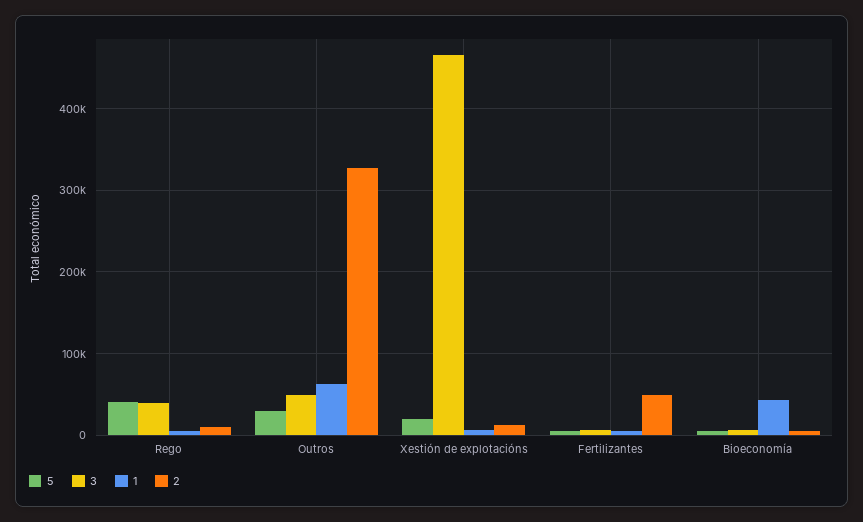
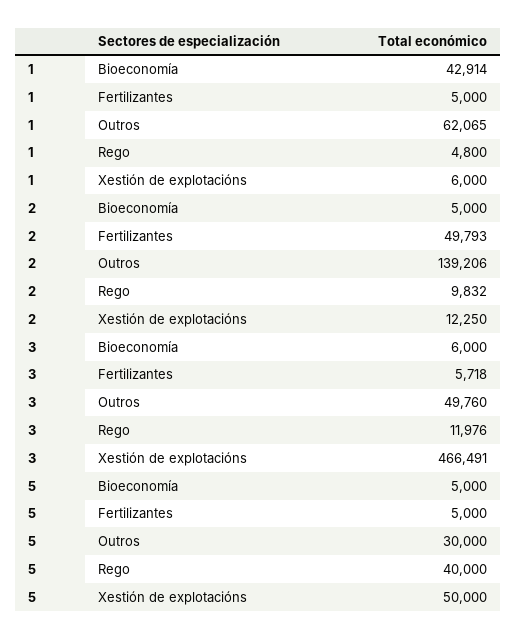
  {
    "5": {
      "Rego": 40000,
      "Outros": 30000,
-     "Xestión de explotacións": 20000,
+     "Xestión de explotacións": 50000,
      "Fertilizantes": 5000,
      "Bioeconomía": 5000
    },
    "3": {
-     "Rego": 40000,
+     "Rego": 11976,
      "Outros": 49760,
      "Xestión de explotacións": 466491,
      "Fertilizantes": 5718,
      "Bioeconomía": 6000
    },
    "1": {
      "Rego": 4800,
      "Outros": 62065,
      "Xestión de explotacións": 6000,
      "Fertilizantes": 5000,
      "Bioeconomía": 42914
    },
    "2": {
      "Rego": 9832,
-     "Outros": 330000,
+     "Outros": 139206,
      "Xestión de explotacións": 12250,
      "Fertilizantes": 49793,
      "Bioeconomía": 5000
    }
  }

